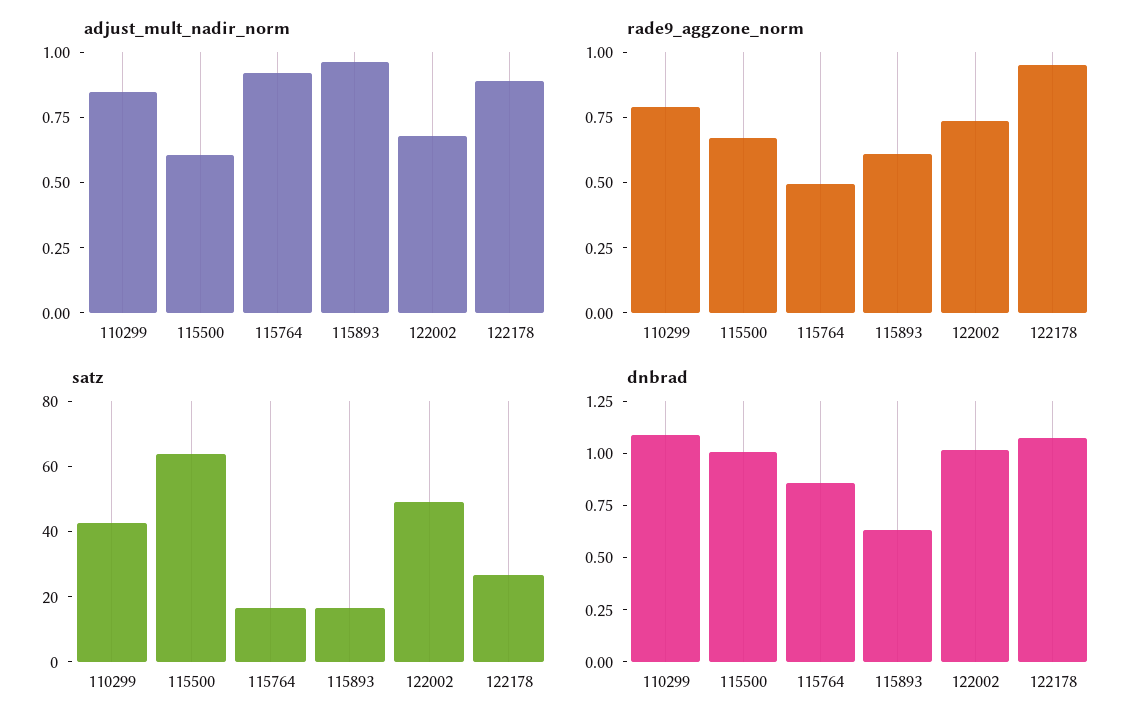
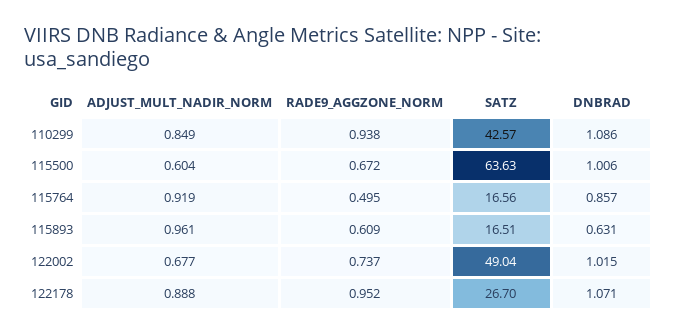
  {
    "adjust_mult_nadir_norm": {
      "110299": 0.849,
      "115500": 0.604,
      "115764": 0.919,
      "115893": 0.961,
      "122002": 0.677,
      "122178": 0.888
    },
    "rade9_aggzone_norm": {
-     "110299": 0.8,
+     "110299": 0.938,
      "115500": 0.672,
      "115764": 0.495,
      "115893": 0.609,
      "122002": 0.737,
      "122178": 0.952
    },
    "satz": {
      "110299": 42.57,
      "115500": 63.63,
      "115764": 16.56,
      "115893": 16.51,
      "122002": 49.04,
      "122178": 26.7
    },
    "dnbrad": {
      "110299": 1.086,
      "115500": 1.006,
      "115764": 0.857,
      "115893": 0.631,
      "122002": 1.015,
      "122178": 1.071
    }
  }

